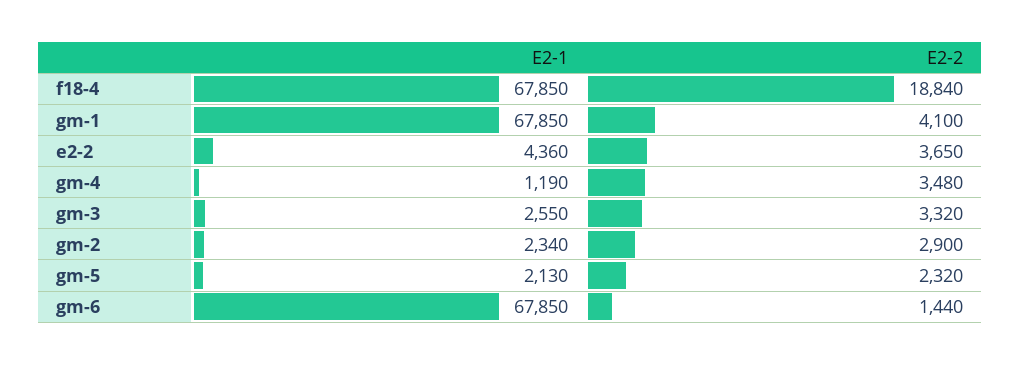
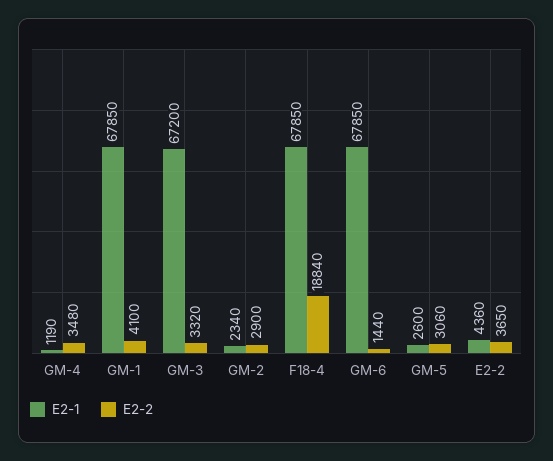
  {
    "E2-1": {
      "f18-4": 67850,
      "gm-1": 67850,
      "e2-2": 4360,
      "gm-4": 1190,
-     "gm-3": 2550,
+     "gm-3": 67200,
      "gm-2": 2340,
-     "gm-5": 2130,
+     "gm-5": 2600,
      "gm-6": 67850
    },
    "E2-2": {
      "f18-4": 18840,
      "gm-1": 4100,
      "e2-2": 3650,
      "gm-4": 3480,
      "gm-3": 3320,
      "gm-2": 2900,
-     "gm-5": 2320,
+     "gm-5": 3060,
      "gm-6": 1440
    }
  }

